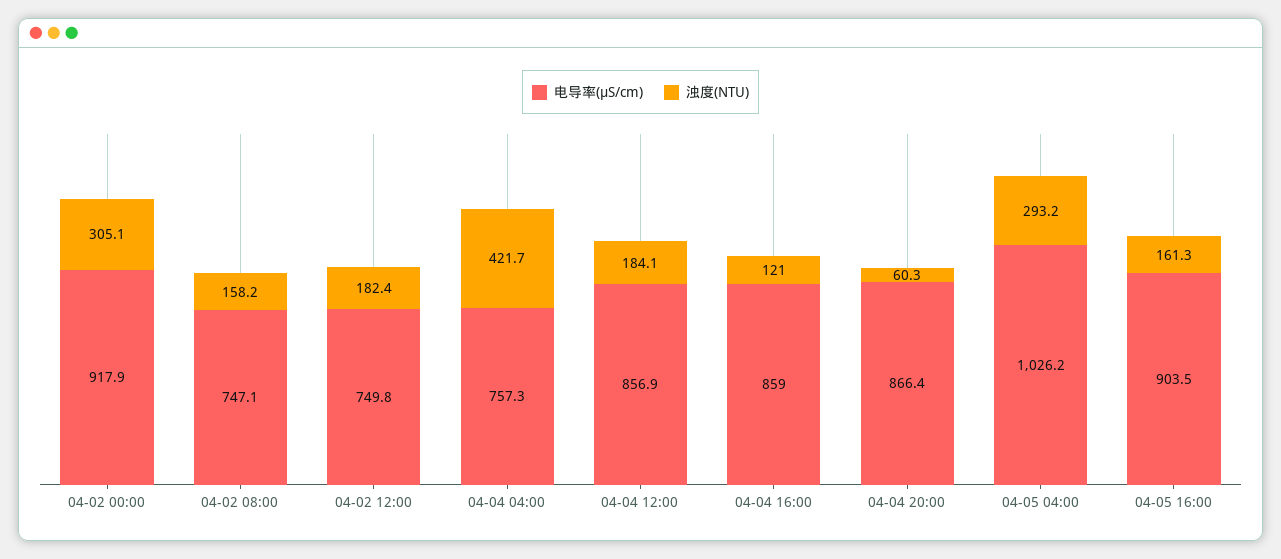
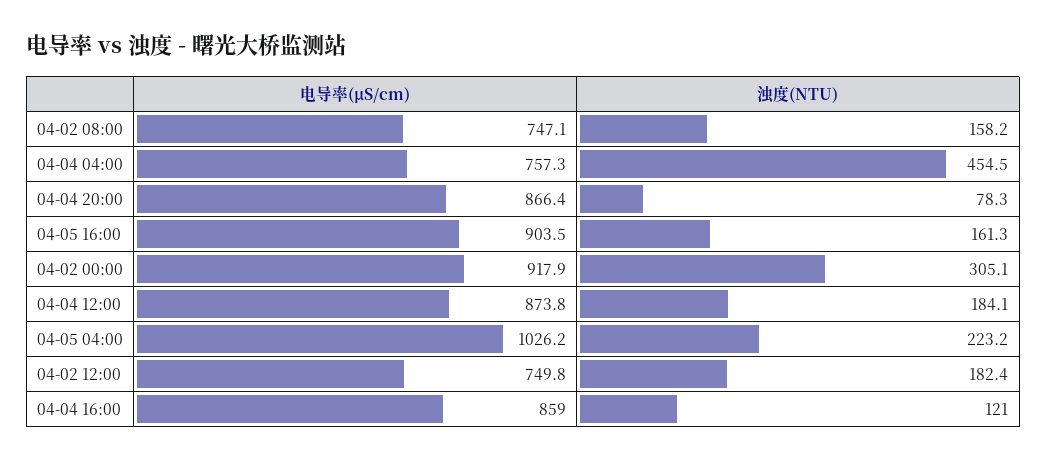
  {
    "电导率(μS/cm)": {
      "04-02 00:00": 917.9,
      "04-02 08:00": 747.1,
      "04-02 12:00": 749.8,
      "04-04 04:00": 757.3,
-     "04-04 12:00": 856.9,
+     "04-04 12:00": 873.8,
      "04-04 16:00": 859,
      "04-04 20:00": 866.4,
      "04-05 04:00": 1026.2,
      "04-05 16:00": 903.5
    },
    "浊度(NTU)": {
      "04-02 00:00": 305.1,
      "04-02 08:00": 158.2,
      "04-02 12:00": 182.4,
-     "04-04 04:00": 421.7,
+     "04-04 04:00": 454.5,
      "04-04 12:00": 184.1,
      "04-04 16:00": 121,
-     "04-04 20:00": 60.3,
+     "04-04 20:00": 78.3,
-     "04-05 04:00": 293.2,
+     "04-05 04:00": 223.2,
      "04-05 16:00": 161.3
    }
  }

